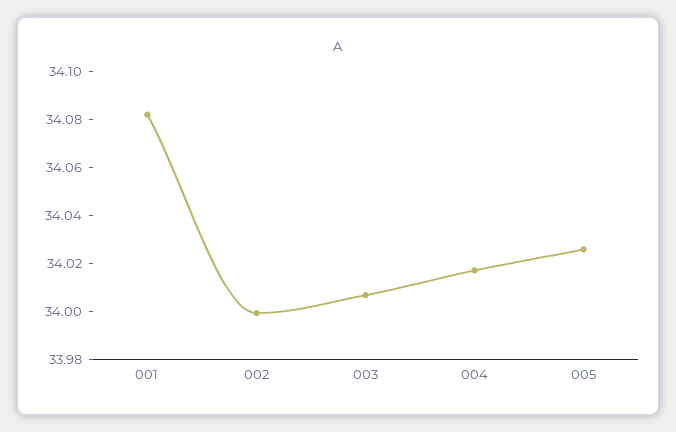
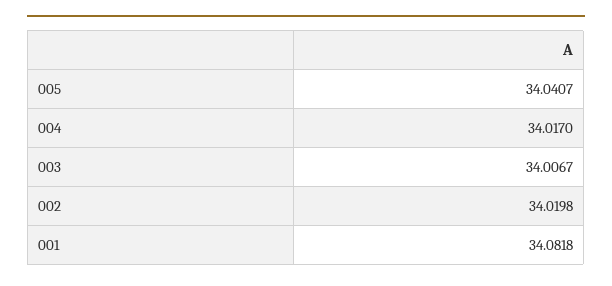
  {
    "001": 34.0818,
-   "002": 34,
+   "002": 34.0198,
    "003": 34.0067,
    "004": 34.017,
-   "005": 34.025
+   "005": 34.0407
  }

